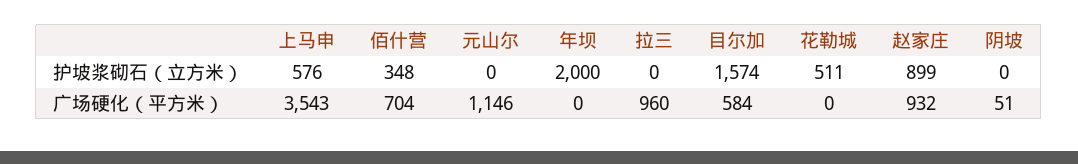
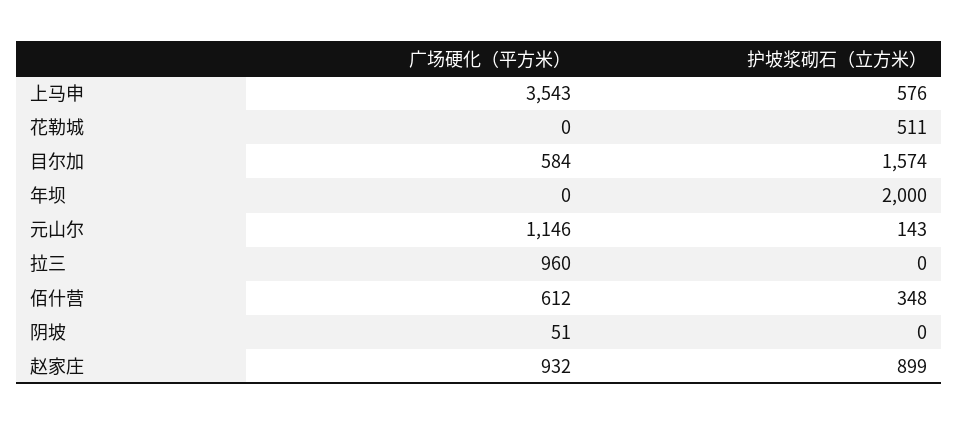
  {
    "上马申": {
      "护坡浆砌石（立方米）": 576,
      "广场硬化（平方米）": 3543
    },
    "佰什营": {
      "护坡浆砌石（立方米）": 348,
-     "广场硬化（平方米）": 704
+     "广场硬化（平方米）": 612
    },
    "元山尔": {
-     "护坡浆砌石（立方米）": 0,
+     "护坡浆砌石（立方米）": 143,
      "广场硬化（平方米）": 1146
    },
    "年坝": {
      "护坡浆砌石（立方米）": 2000,
      "广场硬化（平方米）": 0
    },
    "拉三": {
      "护坡浆砌石（立方米）": 0,
      "广场硬化（平方米）": 960
    },
    "目尔加": {
      "护坡浆砌石（立方米）": 1574,
      "广场硬化（平方米）": 584
    },
    "花勒城": {
      "护坡浆砌石（立方米）": 511,
      "广场硬化（平方米）": 0
    },
    "赵家庄": {
      "护坡浆砌石（立方米）": 899,
      "广场硬化（平方米）": 932
    },
    "阴坡": {
      "护坡浆砌石（立方米）": 0,
      "广场硬化（平方米）": 51
    }
  }

